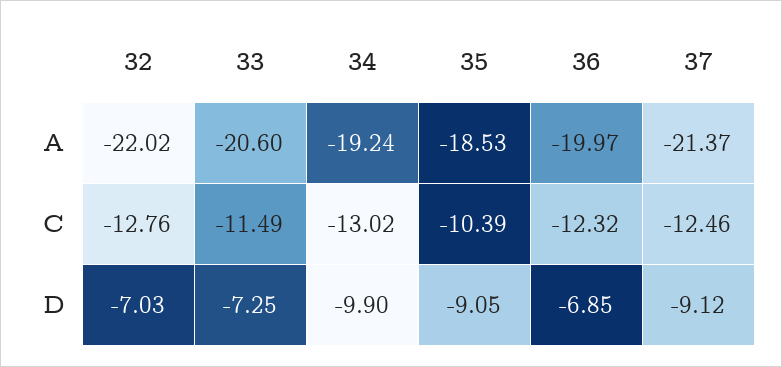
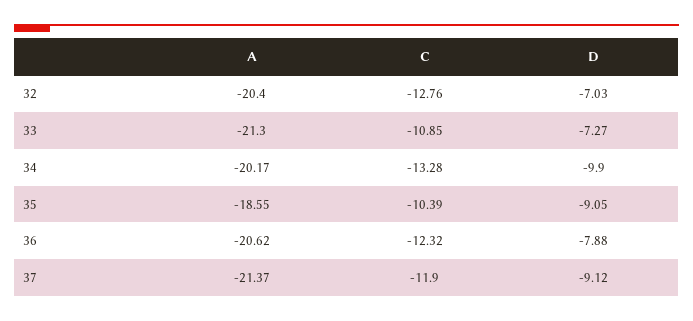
  {
    "32": {
-     "A": -22.02,
+     "A": -20.4,
      "C": -12.76,
      "D": -7.03
    },
    "33": {
-     "A": -20.6,
+     "A": -21.3,
-     "C": -11.49,
+     "C": -10.85,
-     "D": -7.25
+     "D": -7.27
    },
    "34": {
-     "A": -19.24,
+     "A": -20.17,
-     "C": -13.02,
+     "C": -13.28,
      "D": -9.9
    },
    "35": {
-     "A": -18.53,
+     "A": -18.55,
      "C": -10.39,
      "D": -9.05
    },
    "36": {
-     "A": -19.97,
+     "A": -20.62,
      "C": -12.32,
-     "D": -6.85
+     "D": -7.88
    },
    "37": {
      "A": -21.37,
-     "C": -12.46,
+     "C": -11.9,
      "D": -9.12
    }
  }

